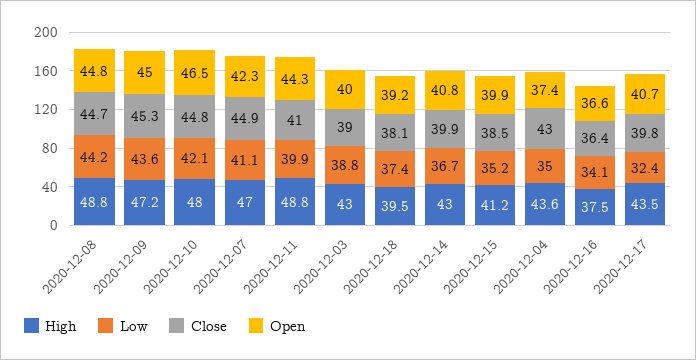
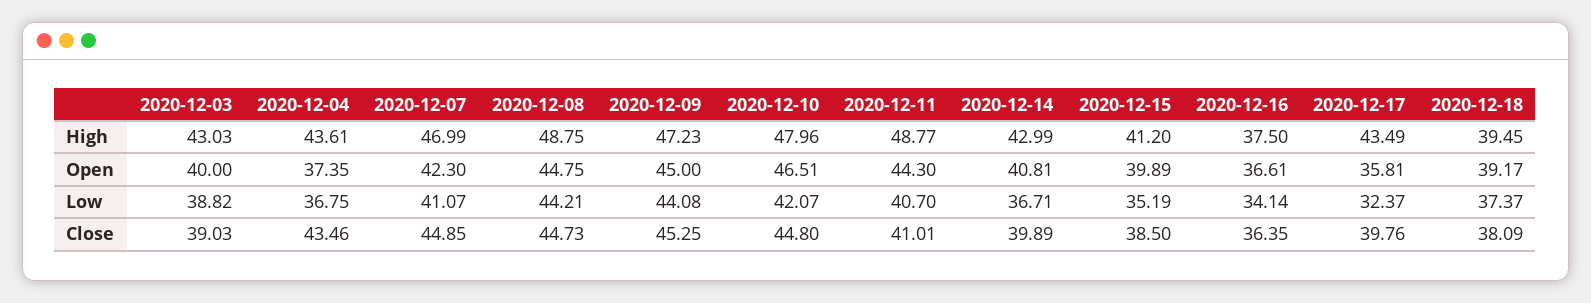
  {
    "High": {
      "2020-12-08": 48.75,
      "2020-12-09": 47.23,
      "2020-12-10": 47.96,
      "2020-12-07": 46.99,
      "2020-12-11": 48.77,
      "2020-12-03": 43.03,
      "2020-12-18": 39.45,
      "2020-12-14": 42.99,
      "2020-12-15": 41.2,
      "2020-12-04": 43.61,
      "2020-12-16": 37.5,
      "2020-12-17": 43.49
    },
    "Low": {
      "2020-12-08": 44.21,
-     "2020-12-09": 43.6,
+     "2020-12-09": 44.08,
      "2020-12-10": 42.07,
      "2020-12-07": 41.07,
-     "2020-12-11": 39.9,
+     "2020-12-11": 40.7,
      "2020-12-03": 38.82,
      "2020-12-18": 37.37,
      "2020-12-14": 36.71,
      "2020-12-15": 35.19,
-     "2020-12-04": 35,
+     "2020-12-04": 36.75,
      "2020-12-16": 34.14,
      "2020-12-17": 32.37
    },
    "Close": {
      "2020-12-08": 44.73,
      "2020-12-09": 45.25,
      "2020-12-10": 44.8,
      "2020-12-07": 44.85,
      "2020-12-11": 41.01,
      "2020-12-03": 39.03,
      "2020-12-18": 38.09,
      "2020-12-14": 39.89,
      "2020-12-15": 38.5,
-     "2020-12-04": 43,
+     "2020-12-04": 43.46,
      "2020-12-16": 36.35,
      "2020-12-17": 39.76
    },
    "Open": {
      "2020-12-08": 44.75,
      "2020-12-09": 45,
      "2020-12-10": 46.51,
      "2020-12-07": 42.3,
      "2020-12-11": 44.3,
      "2020-12-03": 40,
      "2020-12-18": 39.17,
      "2020-12-14": 40.81,
      "2020-12-15": 39.89,
      "2020-12-04": 37.35,
      "2020-12-16": 36.61,
-     "2020-12-17": 40.7
+     "2020-12-17": 35.81
    }
  }

